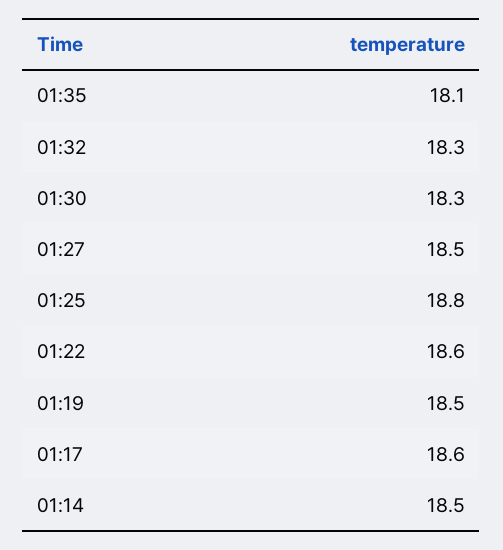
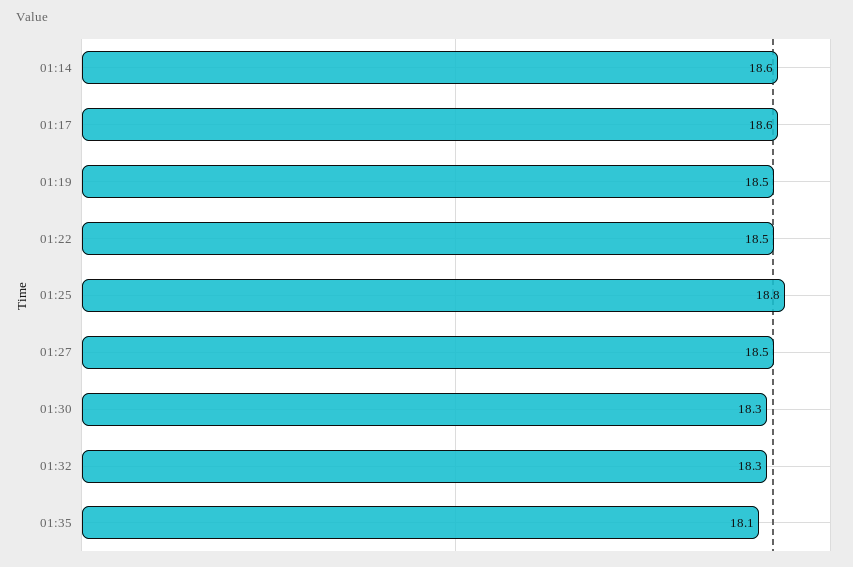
  {
    "01:35": 18.1,
    "01:32": 18.3,
    "01:30": 18.3,
    "01:27": 18.5,
    "01:25": 18.8,
-   "01:22": 18.6,
+   "01:22": 18.5,
    "01:19": 18.5,
    "01:17": 18.6,
-   "01:14": 18.5
+   "01:14": 18.6
  }

